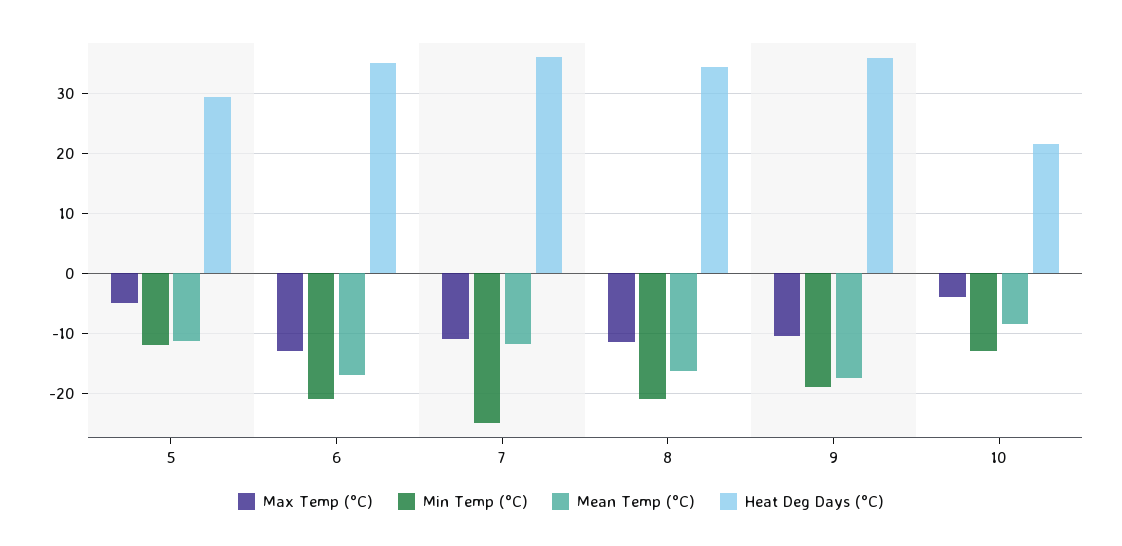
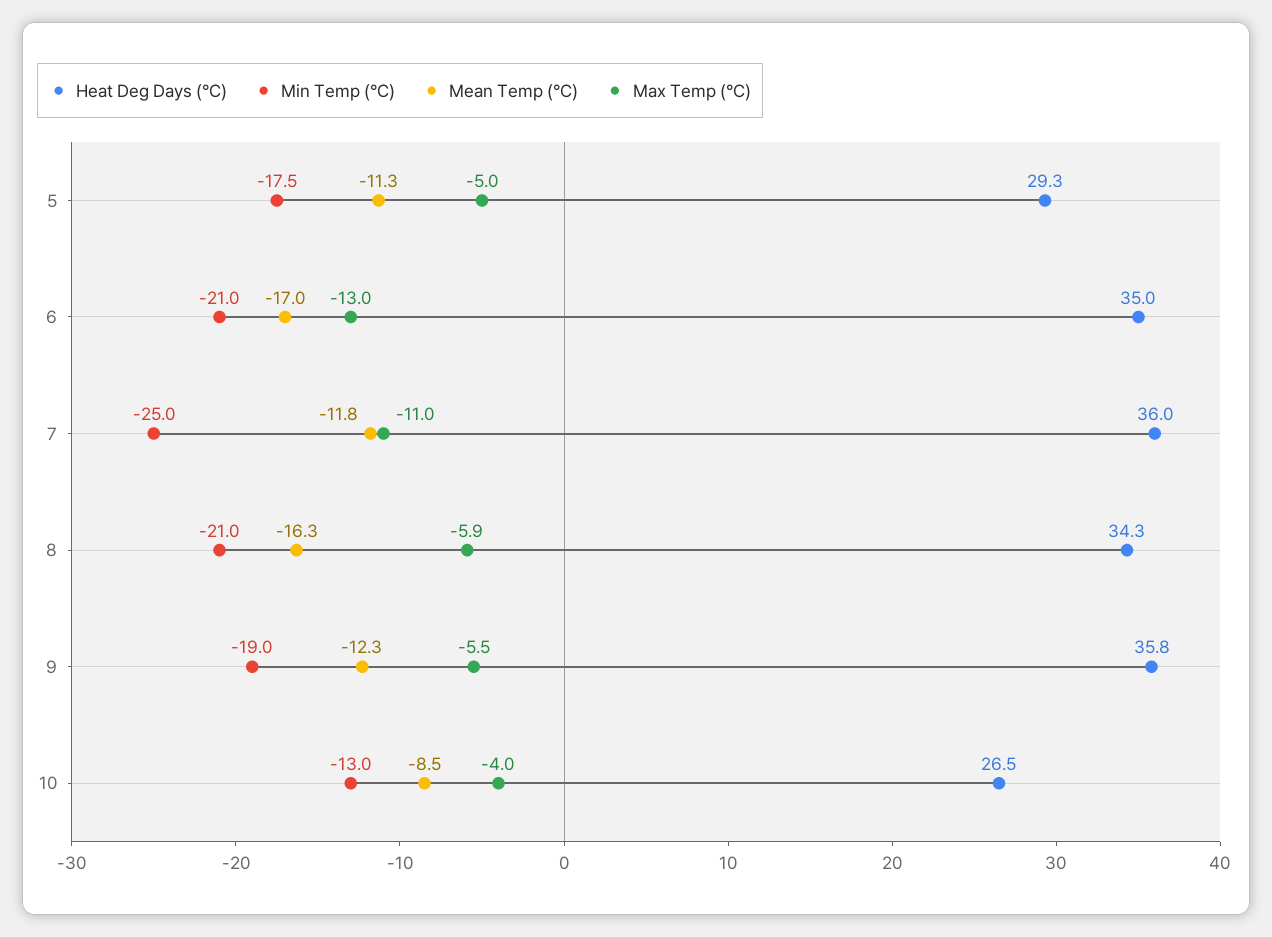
  {
    "Max Temp (°C)": {
      "5": -5,
      "6": -13,
      "7": -11,
-     "8": -12,
+     "8": -5.9,
-     "9": -10,
+     "9": -5.5,
      "10": -4
    },
    "Min Temp (°C)": {
-     "5": -12,
+     "5": -17.5,
      "6": -21,
      "7": -25,
      "8": -21,
      "9": -19,
      "10": -13
    },
    "Mean Temp (°C)": {
      "5": -11.3,
      "6": -17,
      "7": -11.8,
      "8": -16.3,
-     "9": -18,
+     "9": -12.3,
      "10": -8.5
    },
    "Heat Deg Days (°C)": {
      "5": 29.3,
      "6": 35,
      "7": 36,
      "8": 34.3,
      "9": 35.8,
-     "10": 22
+     "10": 26.5
    }
  }

